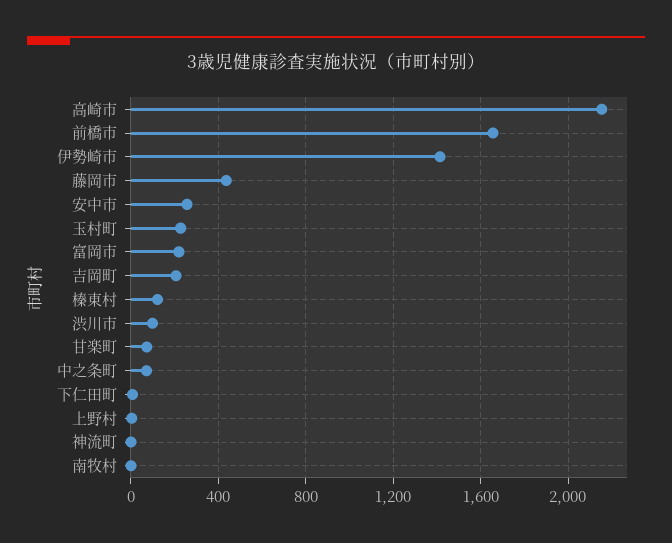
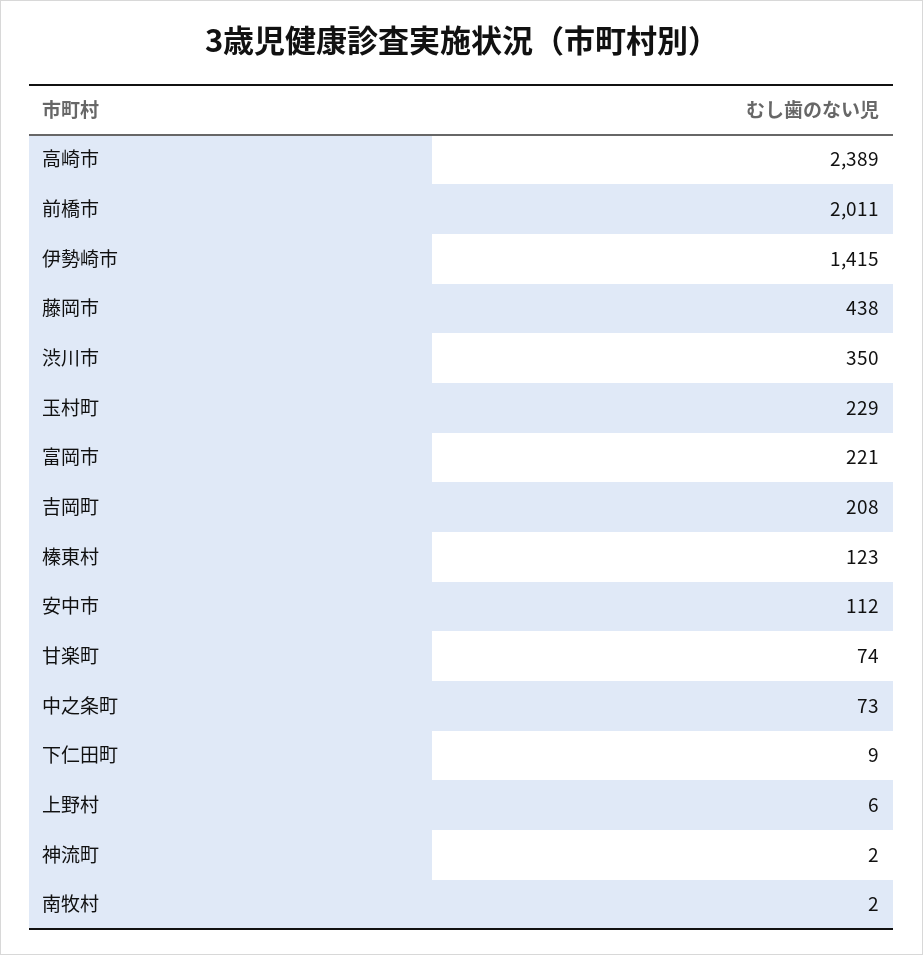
  {
-   "高崎市": 2150,
+   "高崎市": 2389,
-   "前橋市": 1650,
+   "前橋市": 2011,
    "伊勢崎市": 1415,
    "藤岡市": 438,
-   "安中市": 250,
+   "安中市": 112,
    "玉村町": 229,
    "富岡市": 221,
    "吉岡町": 208,
    "榛東村": 123,
-   "渋川市": 100,
+   "渋川市": 350,
    "甘楽町": 74,
    "中之条町": 73,
    "下仁田町": 9,
    "上野村": 6,
    "神流町": 2,
    "南牧村": 2
  }

